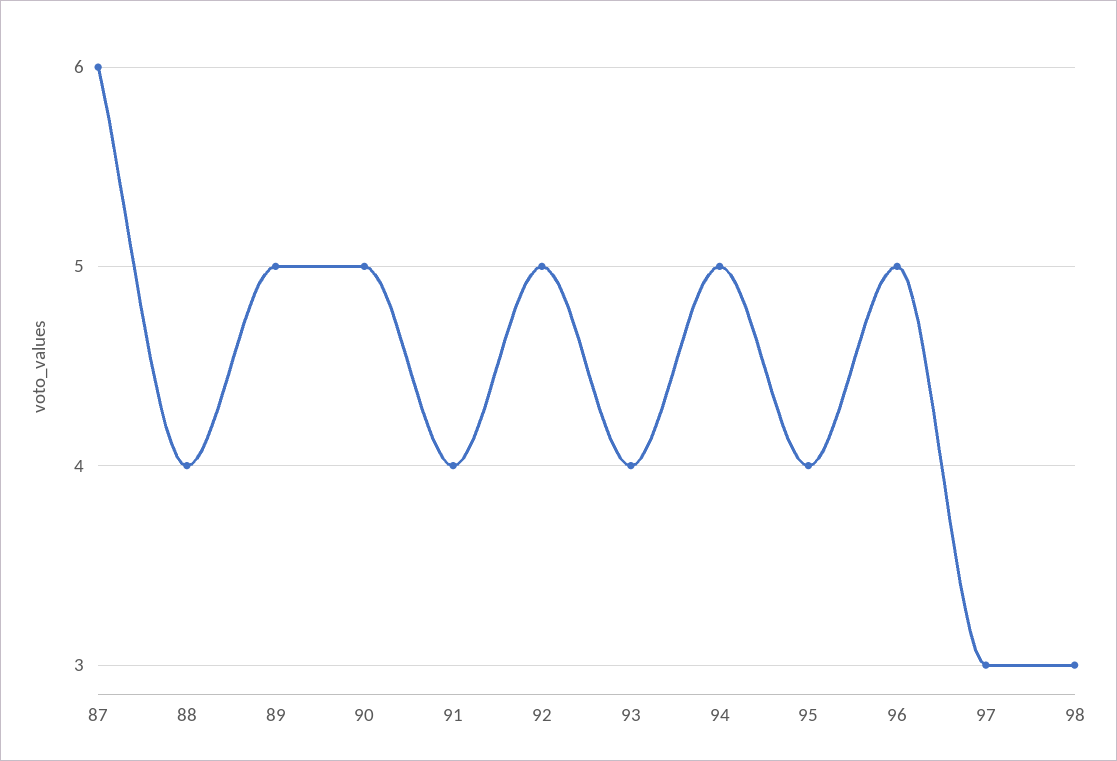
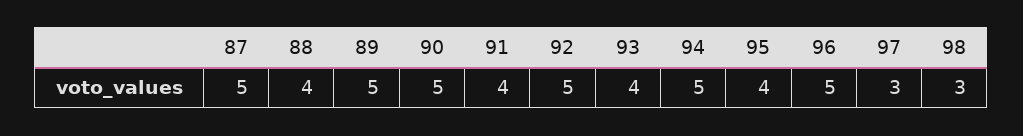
  {
-   "87": 6,
+   "87": 5,
    "88": 4,
    "89": 5,
    "90": 5,
    "91": 4,
    "92": 5,
    "93": 4,
    "94": 5,
    "95": 4,
    "96": 5,
    "97": 3,
    "98": 3
  }

